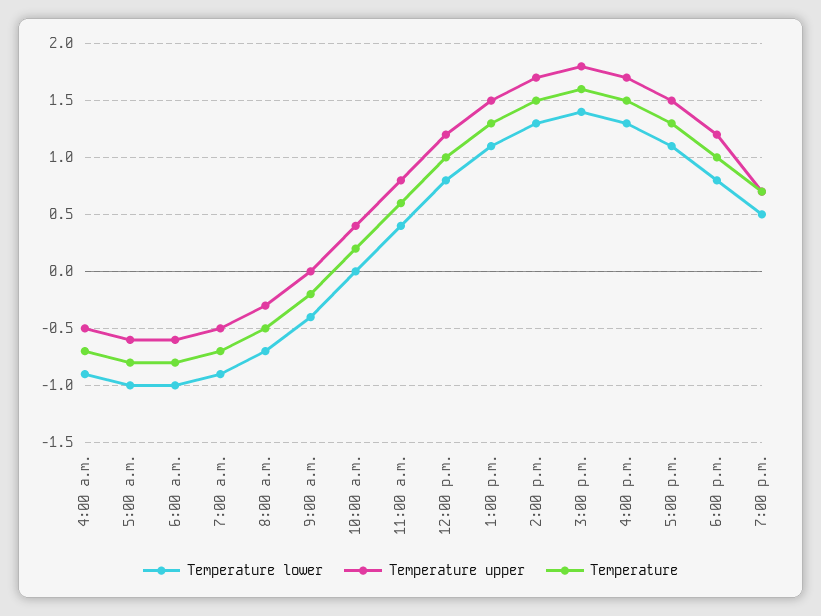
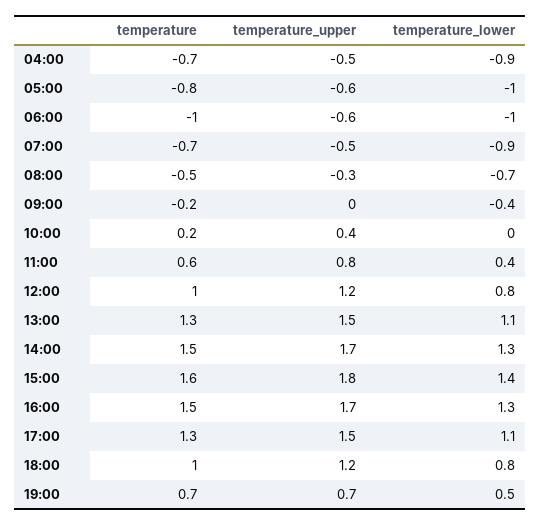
  {
    "Temperature lower": {
      "4:00 a.m.": -0.9,
      "5:00 a.m.": -1,
      "6:00 a.m.": -1,
      "7:00 a.m.": -0.9,
      "8:00 a.m.": -0.7,
      "9:00 a.m.": -0.4,
      "10:00 a.m.": 0,
      "11:00 a.m.": 0.4,
      "12:00 p.m.": 0.8,
      "1:00 p.m.": 1.1,
      "2:00 p.m.": 1.3,
      "3:00 p.m.": 1.4,
      "4:00 p.m.": 1.3,
      "5:00 p.m.": 1.1,
      "6:00 p.m.": 0.8,
      "7:00 p.m.": 0.5
    },
    "Temperature upper": {
      "4:00 a.m.": -0.5,
      "5:00 a.m.": -0.6,
      "6:00 a.m.": -0.6,
      "7:00 a.m.": -0.5,
      "8:00 a.m.": -0.3,
      "9:00 a.m.": 0,
      "10:00 a.m.": 0.4,
      "11:00 a.m.": 0.8,
      "12:00 p.m.": 1.2,
      "1:00 p.m.": 1.5,
      "2:00 p.m.": 1.7,
      "3:00 p.m.": 1.8,
      "4:00 p.m.": 1.7,
      "5:00 p.m.": 1.5,
      "6:00 p.m.": 1.2,
      "7:00 p.m.": 0.7
    },
    "Temperature": {
      "4:00 a.m.": -0.7,
      "5:00 a.m.": -0.8,
-     "6:00 a.m.": -0.8,
+     "6:00 a.m.": -1,
      "7:00 a.m.": -0.7,
      "8:00 a.m.": -0.5,
      "9:00 a.m.": -0.2,
      "10:00 a.m.": 0.2,
      "11:00 a.m.": 0.6,
      "12:00 p.m.": 1,
      "1:00 p.m.": 1.3,
      "2:00 p.m.": 1.5,
      "3:00 p.m.": 1.6,
      "4:00 p.m.": 1.5,
      "5:00 p.m.": 1.3,
      "6:00 p.m.": 1,
      "7:00 p.m.": 0.7
    }
  }

